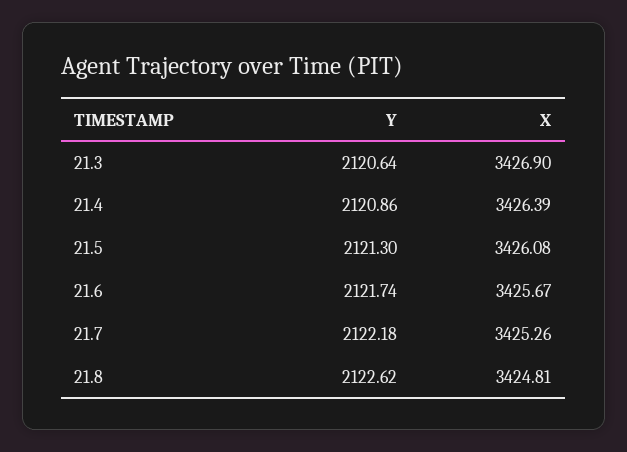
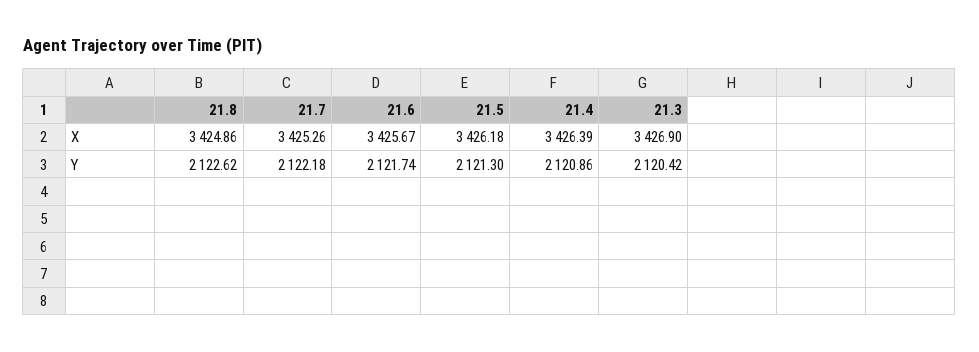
  {
    "Y": {
-     "21.3": 2120.64,
+     "21.3": 2120.42,
      "21.4": 2120.86,
      "21.5": 2121.3,
      "21.6": 2121.74,
      "21.7": 2122.18,
      "21.8": 2122.62
    },
    "X": {
      "21.3": 3426.9,
      "21.4": 3426.39,
-     "21.5": 3426.08,
+     "21.5": 3426.18,
      "21.6": 3425.67,
      "21.7": 3425.26,
-     "21.8": 3424.81
+     "21.8": 3424.86
    }
  }

